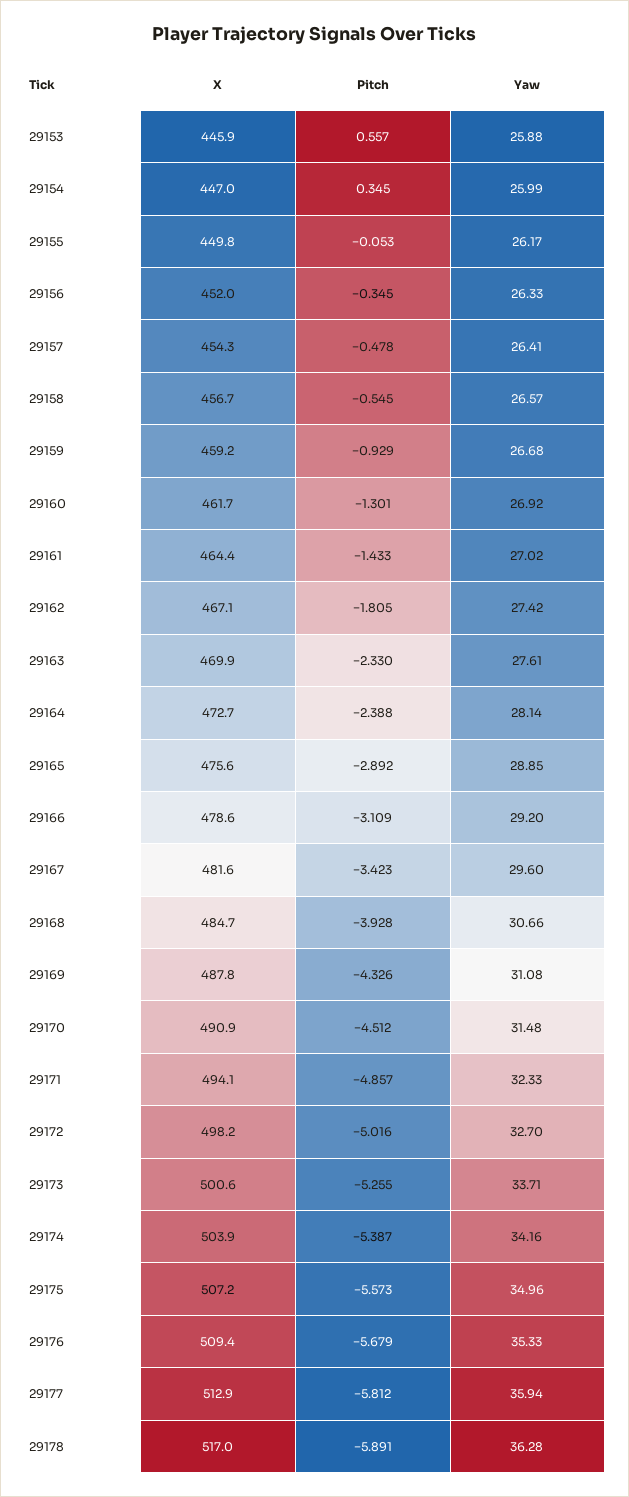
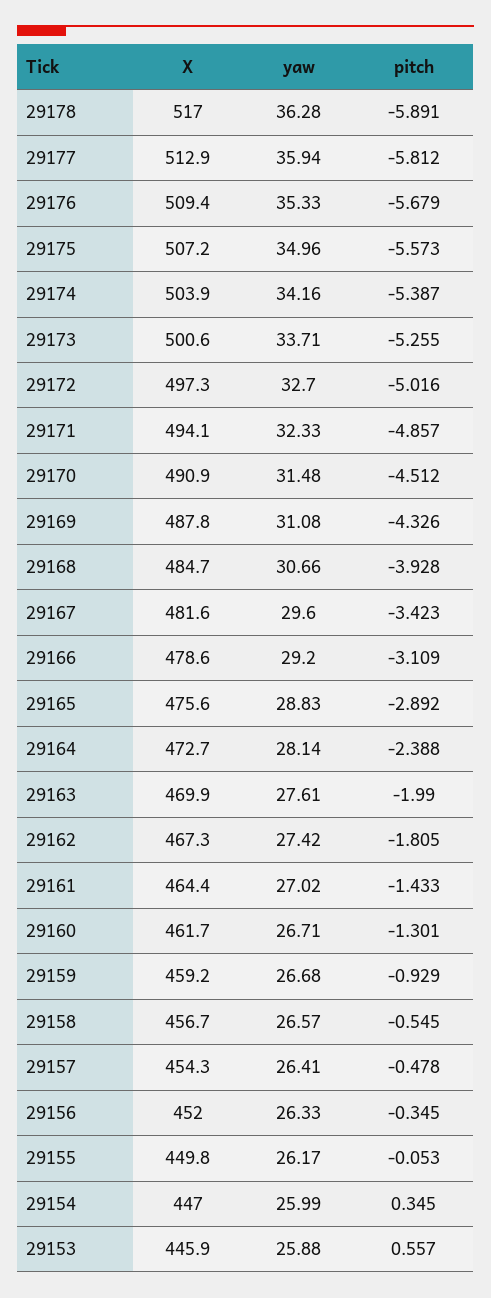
  {
    "X": {
      "29153": 445.9,
      "29154": 447,
      "29155": 449.8,
      "29156": 452,
      "29157": 454.3,
      "29158": 456.7,
      "29159": 459.2,
      "29160": 461.7,
      "29161": 464.4,
-     "29162": 467.1,
+     "29162": 467.3,
      "29163": 469.9,
      "29164": 472.7,
      "29165": 475.6,
      "29166": 478.6,
      "29167": 481.6,
      "29168": 484.7,
      "29169": 487.8,
      "29170": 490.9,
      "29171": 494.1,
-     "29172": 498.2,
+     "29172": 497.3,
      "29173": 500.6,
      "29174": 503.9,
      "29175": 507.2,
      "29176": 509.4,
      "29177": 512.9,
      "29178": 517
    },
    "Pitch": {
      "29153": 0.557,
      "29154": 0.345,
      "29155": -0.053,
      "29156": -0.345,
      "29157": -0.478,
      "29158": -0.545,
      "29159": -0.929,
      "29160": -1.301,
      "29161": -1.433,
      "29162": -1.805,
-     "29163": -2.33,
+     "29163": -1.99,
      "29164": -2.388,
      "29165": -2.892,
      "29166": -3.109,
      "29167": -3.423,
      "29168": -3.928,
      "29169": -4.326,
      "29170": -4.512,
      "29171": -4.857,
      "29172": -5.016,
      "29173": -5.255,
      "29174": -5.387,
      "29175": -5.573,
      "29176": -5.679,
      "29177": -5.812,
      "29178": -5.891
    },
    "Yaw": {
      "29153": 25.88,
      "29154": 25.99,
      "29155": 26.17,
      "29156": 26.33,
      "29157": 26.41,
      "29158": 26.57,
      "29159": 26.68,
-     "29160": 26.92,
+     "29160": 26.71,
      "29161": 27.02,
      "29162": 27.42,
      "29163": 27.61,
      "29164": 28.14,
-     "29165": 28.85,
+     "29165": 28.83,
      "29166": 29.2,
      "29167": 29.6,
      "29168": 30.66,
      "29169": 31.08,
      "29170": 31.48,
      "29171": 32.33,
      "29172": 32.7,
      "29173": 33.71,
      "29174": 34.16,
      "29175": 34.96,
      "29176": 35.33,
      "29177": 35.94,
      "29178": 36.28
    }
  }

